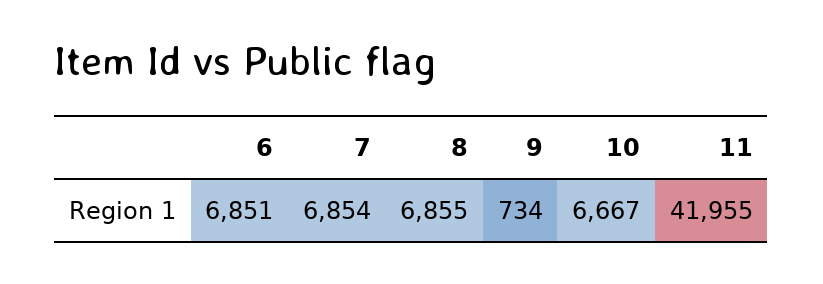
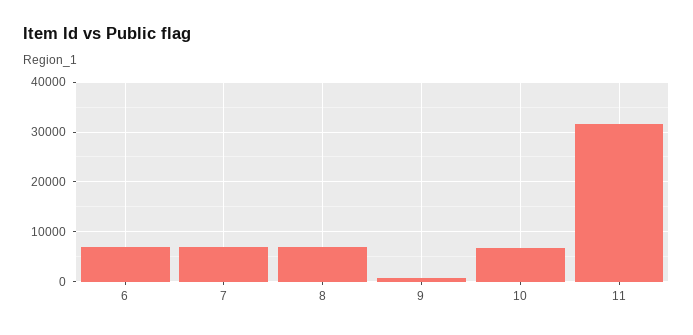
  {
    "6": 6851,
    "7": 6854,
    "8": 6855,
    "9": 734,
    "10": 6667,
-   "11": 41955
+   "11": 32000
  }

